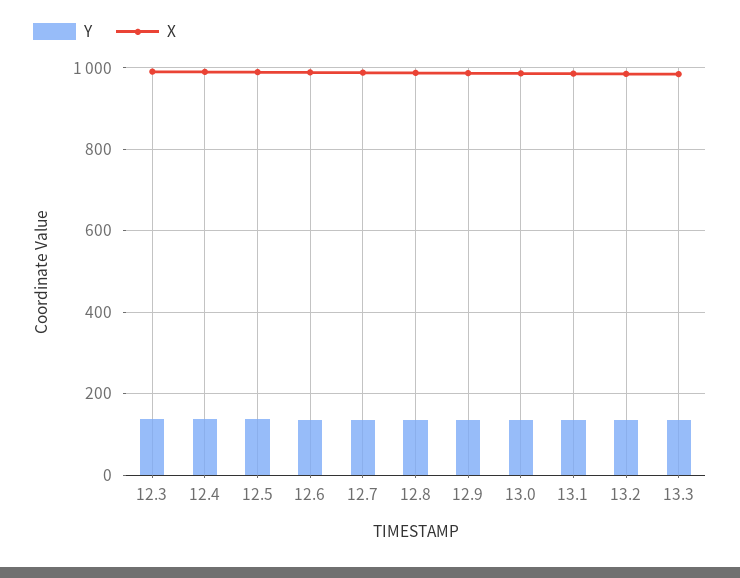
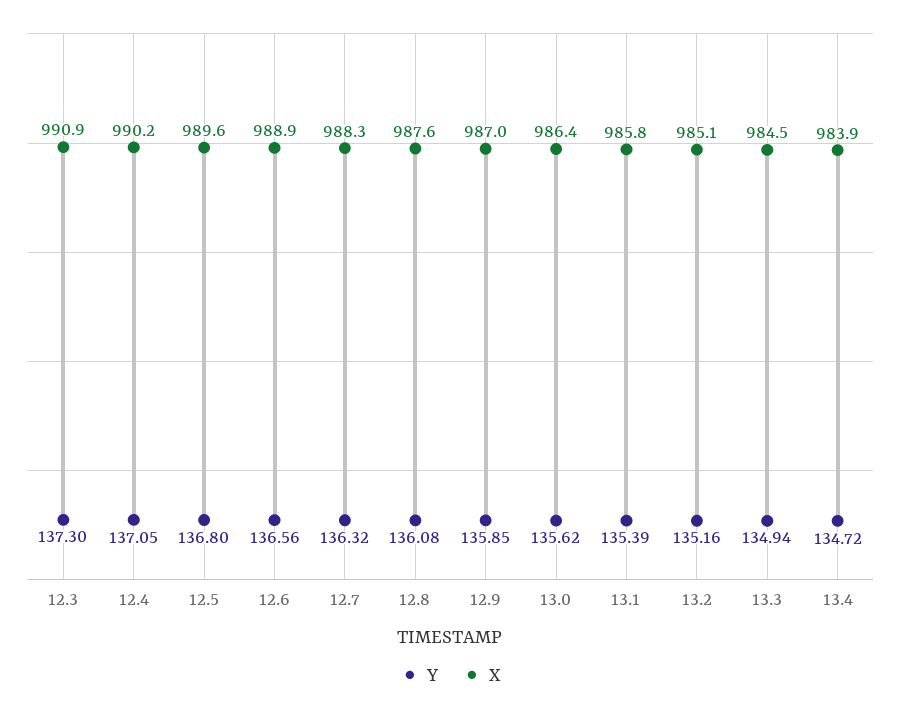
  {
    "Y": {
      "12.3": 137.3,
      "12.4": 137.05,
      "12.5": 136.8,
      "12.6": 136.56,
      "12.7": 136.32,
      "12.8": 136.08,
      "12.9": 135.85,
      "13.0": 135.62,
      "13.1": 135.39,
      "13.2": 135.16,
-     "13.3": 134.94
+     "13.3": 134.94,
+     "13.4": 134.72
    },
    "X": {
      "12.3": 990.9,
      "12.4": 990.2,
      "12.5": 989.6,
      "12.6": 988.9,
      "12.7": 988.3,
      "12.8": 987.6,
      "12.9": 987,
      "13.0": 986.4,
      "13.1": 985.8,
      "13.2": 985.1,
-     "13.3": 984.5
+     "13.3": 984.5,
+     "13.4": 983.9
    }
  }

